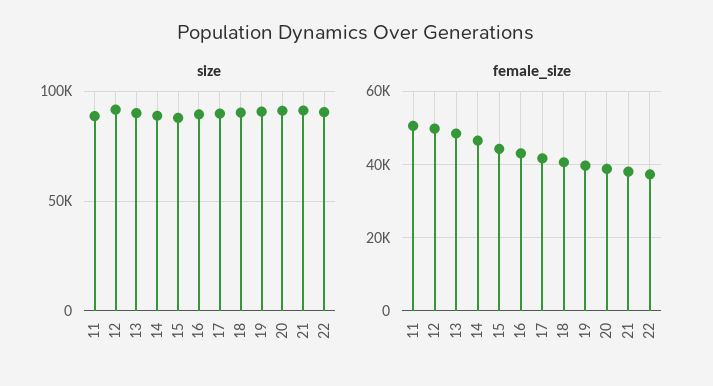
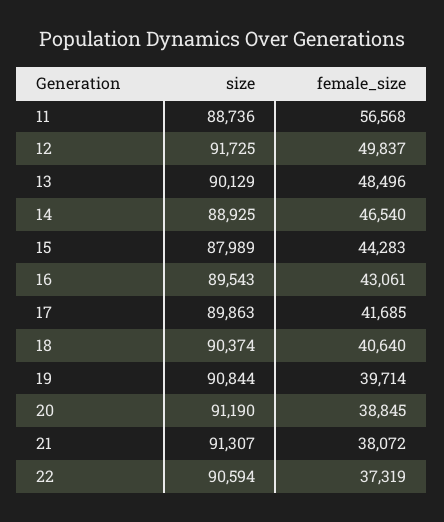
  {
    "size": {
      "11": 88736,
      "12": 91725,
      "13": 90129,
      "14": 88925,
      "15": 87989,
      "16": 89543,
      "17": 89863,
      "18": 90374,
      "19": 90844,
      "20": 91190,
      "21": 91307,
      "22": 90594
    },
    "female_size": {
-     "11": 50000,
+     "11": 56568,
      "12": 49837,
      "13": 48496,
      "14": 46540,
      "15": 44283,
      "16": 43061,
      "17": 41685,
      "18": 40640,
      "19": 39714,
      "20": 38845,
      "21": 38072,
      "22": 37319
    }
  }

